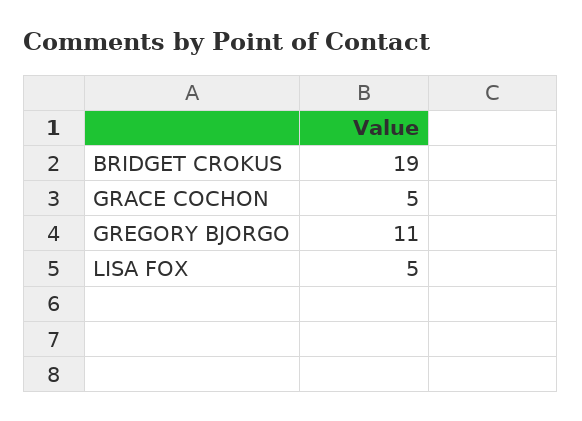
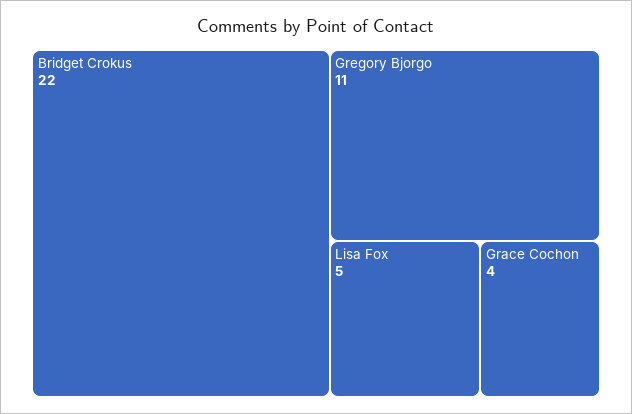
  {
-   "BRIDGET CROKUS": 19,
+   "BRIDGET CROKUS": 22,
-   "GRACE COCHON": 5,
+   "GRACE COCHON": 4,
    "GREGORY BJORGO": 11,
    "LISA FOX": 5
  }

